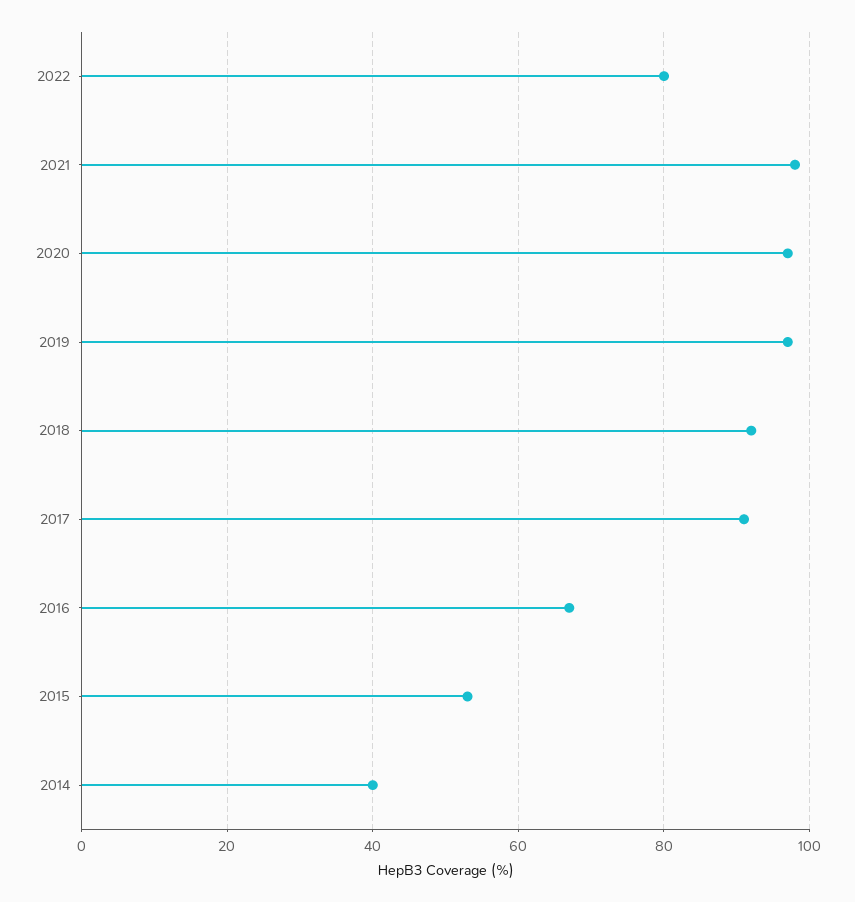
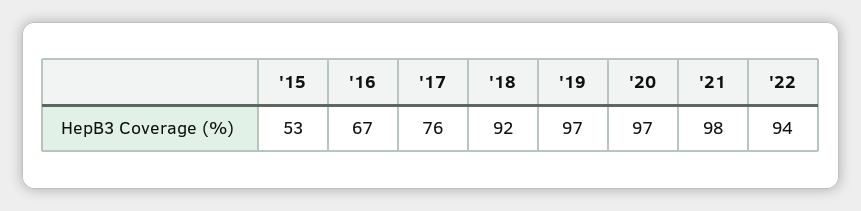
  {
-   "2022": 80,
+   "2022": 94,
    "2021": 98,
    "2020": 97,
    "2019": 97,
    "2018": 92,
-   "2017": 90,
+   "2017": 76,
    "2016": 67,
-   "2015": 53,
+   "2015": 53
-   "2014": 40
  }

